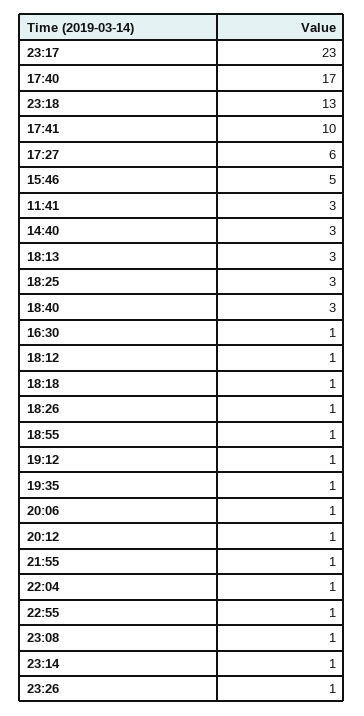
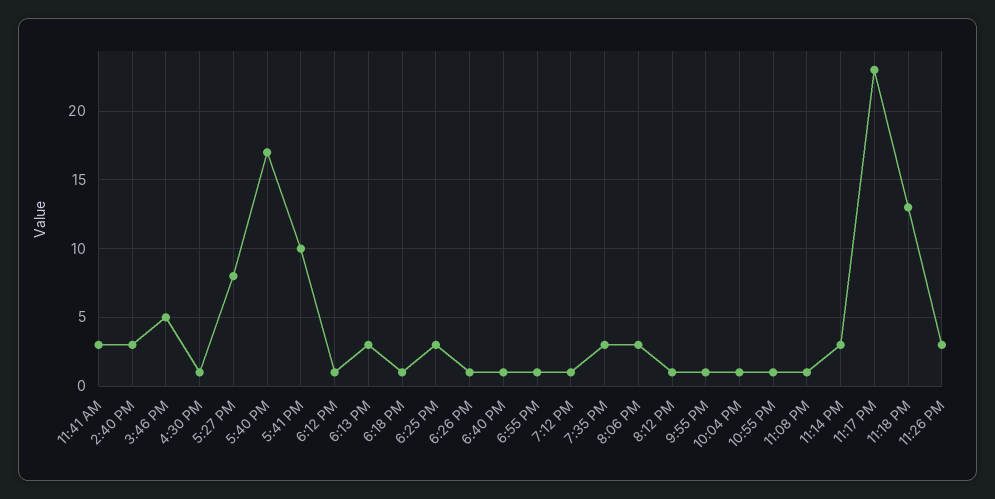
  {
    "23:17": 23,
    "17:40": 17,
    "23:18": 13,
    "17:41": 10,
-   "17:27": 6,
+   "17:27": 8,
    "15:46": 5,
    "11:41": 3,
    "14:40": 3,
    "18:13": 3,
    "18:25": 3,
-   "18:40": 3,
+   "18:40": 1,
    "16:30": 1,
    "18:12": 1,
    "18:18": 1,
    "18:26": 1,
    "18:55": 1,
    "19:12": 1,
-   "19:35": 1,
+   "19:35": 3,
-   "20:06": 1,
+   "20:06": 3,
    "20:12": 1,
    "21:55": 1,
    "22:04": 1,
    "22:55": 1,
    "23:08": 1,
-   "23:14": 1,
+   "23:14": 3,
-   "23:26": 1
+   "23:26": 3
  }

